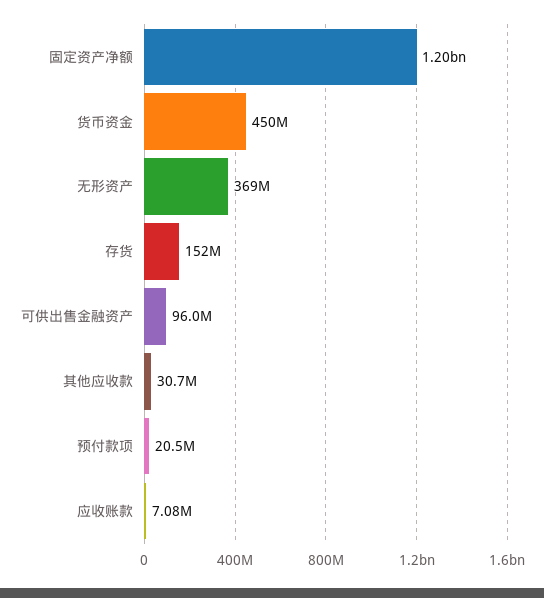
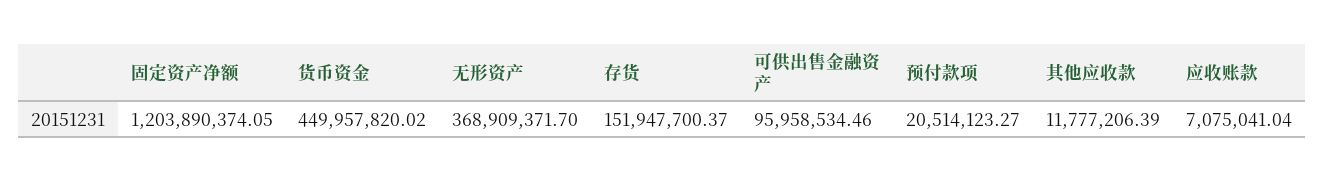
  {
    "固定资产净额": 1203890374.05,
    "货币资金": 449957820.02,
    "无形资产": 368909371.7,
    "存货": 151947700.37,
    "可供出售金融资产": 95958534.46,
-   "其他应收款": 30700000,
+   "其他应收款": 11777206.39,
    "预付款项": 20514123.27,
    "应收账款": 7075041.04
  }

